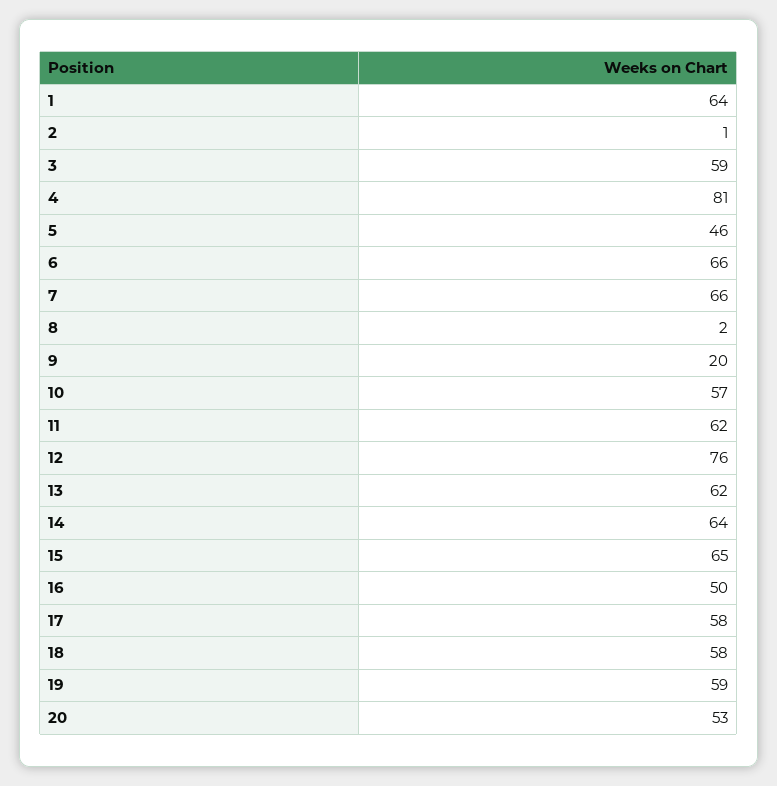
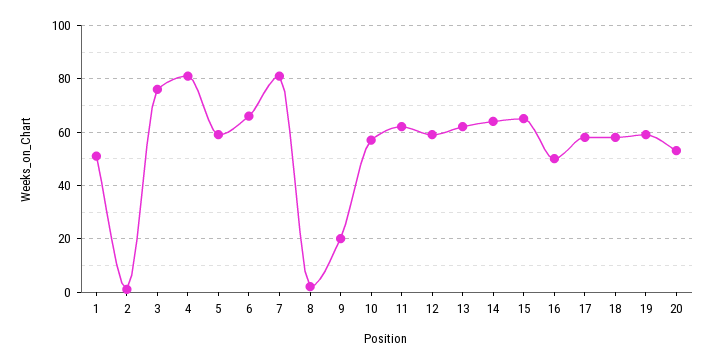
  {
-   "1": 64,
+   "1": 50,
    "2": 1,
-   "3": 59,
+   "3": 75,
    "4": 81,
-   "5": 46,
+   "5": 60,
    "6": 66,
-   "7": 66,
+   "7": 80,
    "8": 2,
    "9": 20,
    "10": 57,
    "11": 62,
-   "12": 76,
+   "12": 60,
    "13": 62,
    "14": 64,
    "15": 65,
    "16": 50,
    "17": 58,
    "18": 58,
    "19": 59,
    "20": 53
  }

